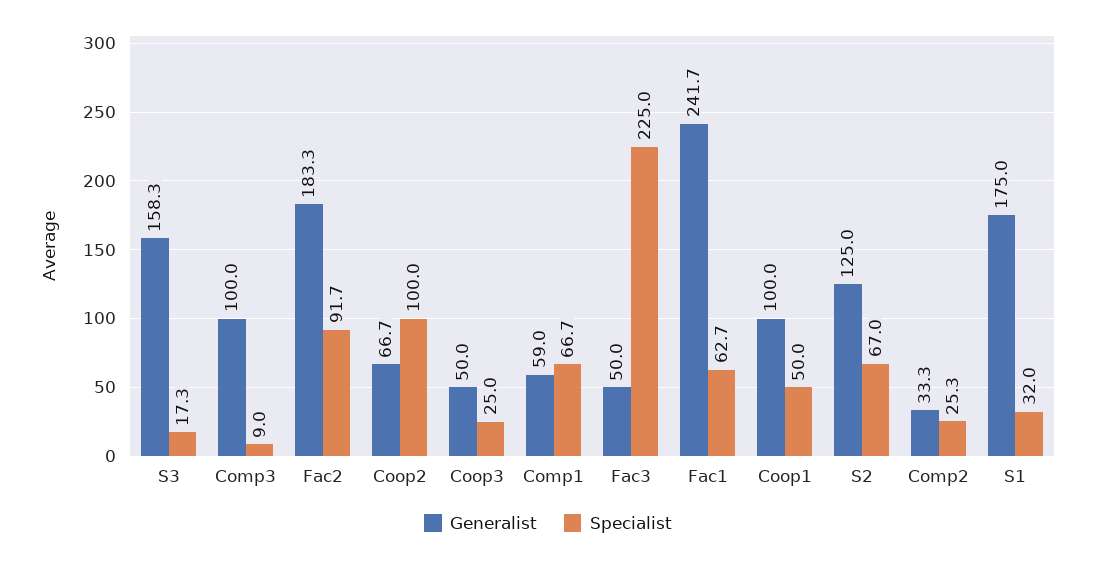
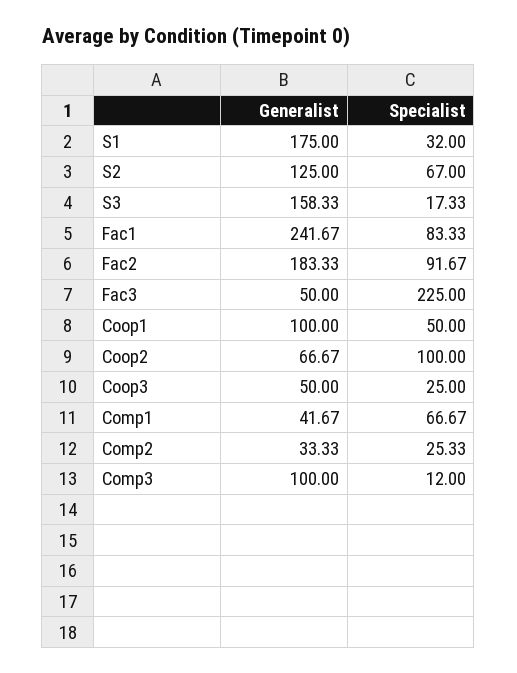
  {
    "Generalist": {
      "S3": 158.33,
      "Comp3": 100,
      "Fac2": 183.33,
      "Coop2": 66.67,
      "Coop3": 50,
-     "Comp1": 59,
+     "Comp1": 41.67,
      "Fac3": 50,
      "Fac1": 241.67,
      "Coop1": 100,
      "S2": 125,
      "Comp2": 33.33,
      "S1": 175
    },
    "Specialist": {
      "S3": 17.33,
-     "Comp3": 9,
+     "Comp3": 12,
      "Fac2": 91.67,
      "Coop2": 100,
      "Coop3": 25,
      "Comp1": 66.67,
      "Fac3": 225,
-     "Fac1": 62.7,
+     "Fac1": 83.33,
      "Coop1": 50,
      "S2": 67,
      "Comp2": 25.33,
      "S1": 32
    }
  }

